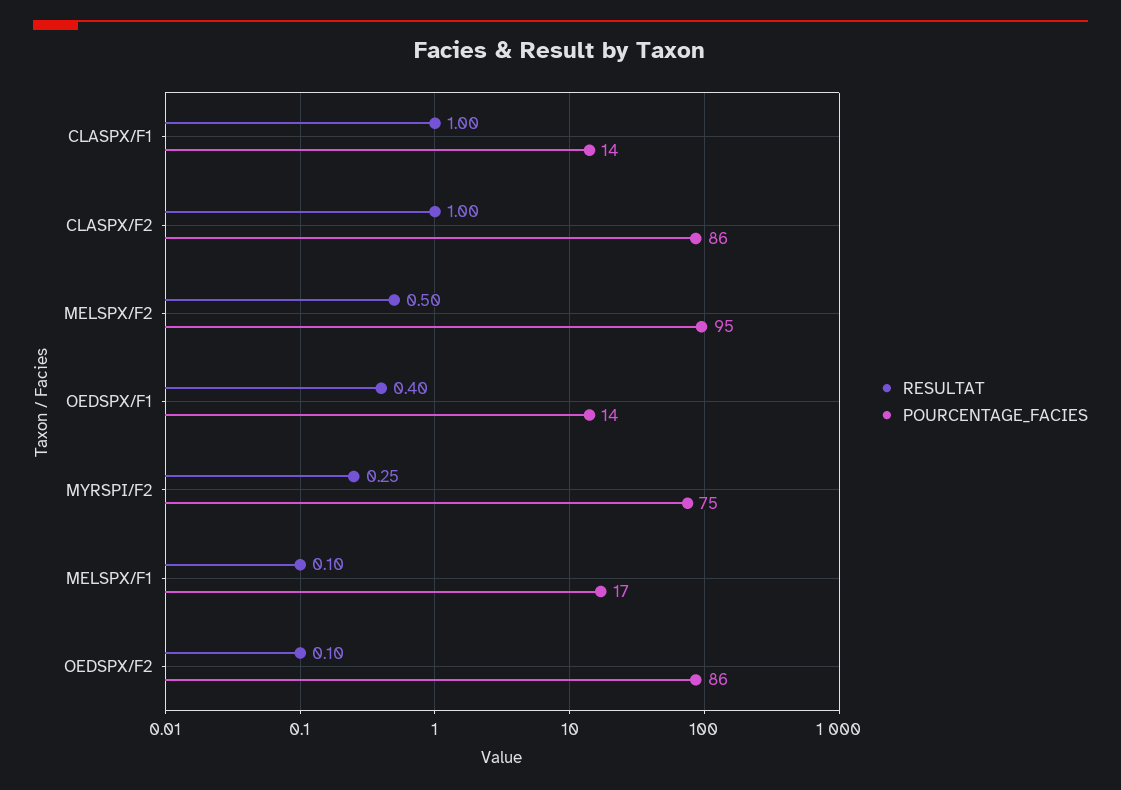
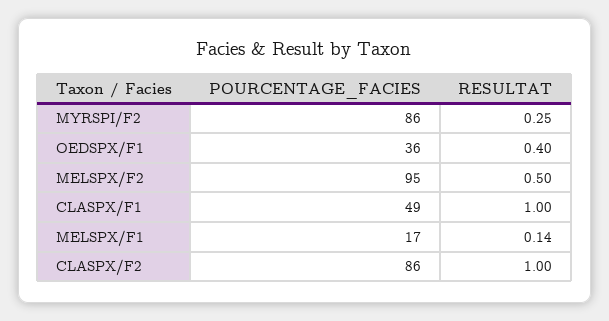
  {
    "RESULTAT": {
      "CLASPX/F1": 1,
      "CLASPX/F2": 1,
      "MELSPX/F2": 0.5,
      "OEDSPX/F1": 0.4,
      "MYRSPI/F2": 0.25,
-     "MELSPX/F1": 0.1,
+     "MELSPX/F1": 0.14
-     "OEDSPX/F2": 0.1
    },
    "POURCENTAGE_FACIES": {
-     "CLASPX/F1": 14,
+     "CLASPX/F1": 49,
      "CLASPX/F2": 86,
      "MELSPX/F2": 95,
-     "OEDSPX/F1": 14,
+     "OEDSPX/F1": 36,
-     "MYRSPI/F2": 75,
+     "MYRSPI/F2": 86,
-     "MELSPX/F1": 17,
+     "MELSPX/F1": 17
-     "OEDSPX/F2": 86
    }
  }

